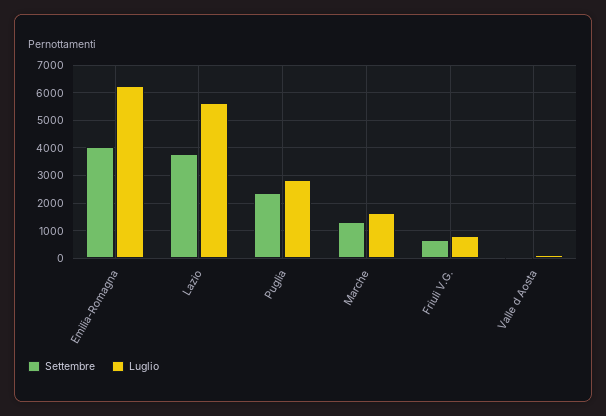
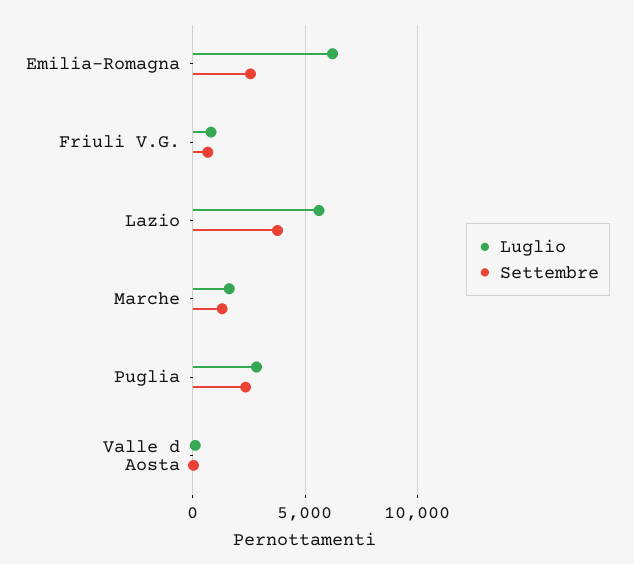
  {
    "Settembre": {
-     "Emilia-Romagna": 4000,
+     "Emilia-Romagna": 2500,
      "Lazio": 3750,
      "Puglia": 2250,
      "Marche": 1250,
      "Friuli V.G.": 750,
      "Valle d Aosta": 0
    },
    "Luglio": {
      "Emilia-Romagna": 6250,
      "Lazio": 5750,
      "Puglia": 2750,
      "Marche": 1750,
      "Friuli V.G.": 750,
      "Valle d Aosta": 0
    }
  }

